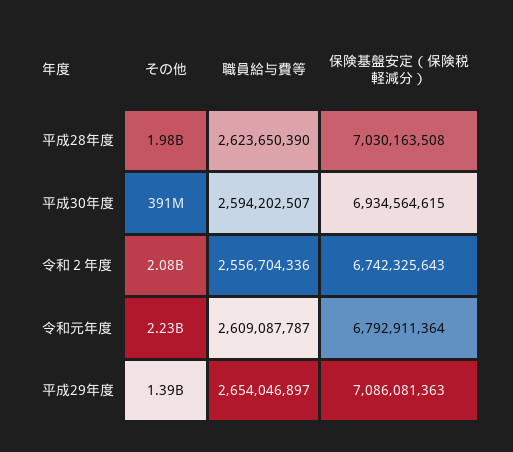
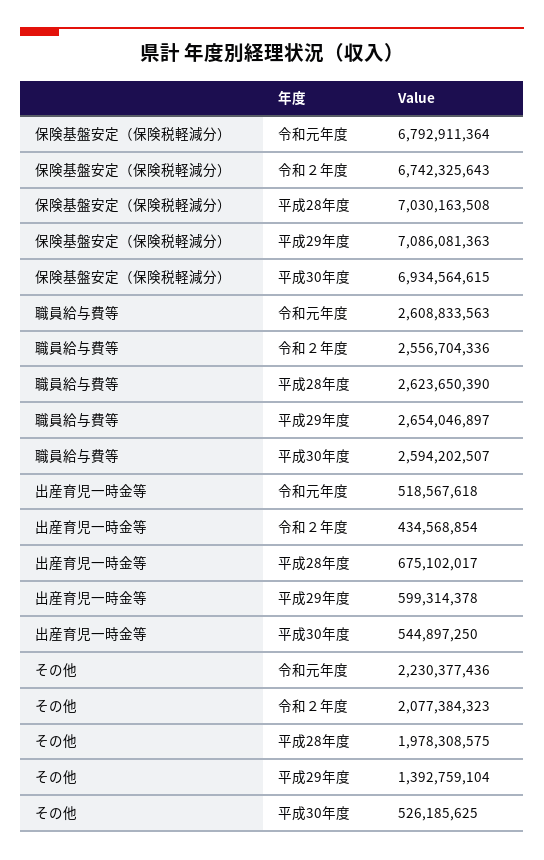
  {
    "その他": {
      "平成28年度": 1978308575,
-     "平成30年度": 391000000,
+     "平成30年度": 526185625,
      "令和２年度": 2077384323,
      "令和元年度": 2230377436,
      "平成29年度": 1392759104
    },
    "職員給与費等": {
      "平成28年度": 2623650390,
      "平成30年度": 2594202507,
      "令和２年度": 2556704336,
-     "令和元年度": 2609087787,
+     "令和元年度": 2608833563,
      "平成29年度": 2654046897
    },
    "保険基盤安定（保険税軽減分）": {
      "平成28年度": 7030163508,
      "平成30年度": 6934564615,
      "令和２年度": 6742325643,
      "令和元年度": 6792911364,
      "平成29年度": 7086081363
-   }
+   },
+   "出産育児一時金等": {
+     "令和元年度": 518567618,
+     "令和２年度": 434568854,
+     "平成28年度": 675102017,
+     "平成29年度": 599314378,
+     "平成30年度": 544897250
+   }
  }

